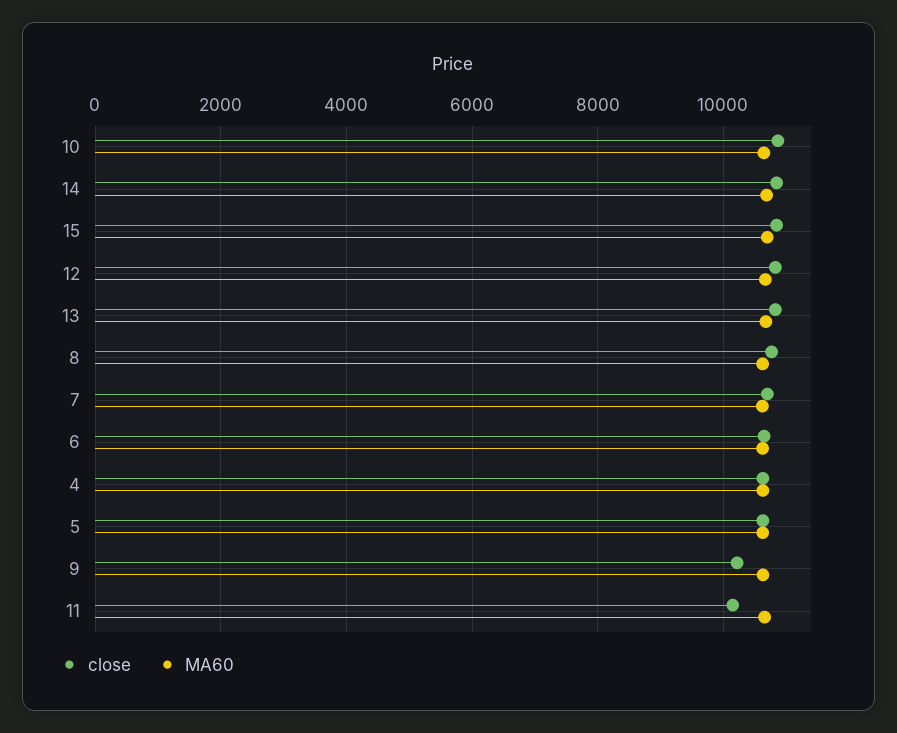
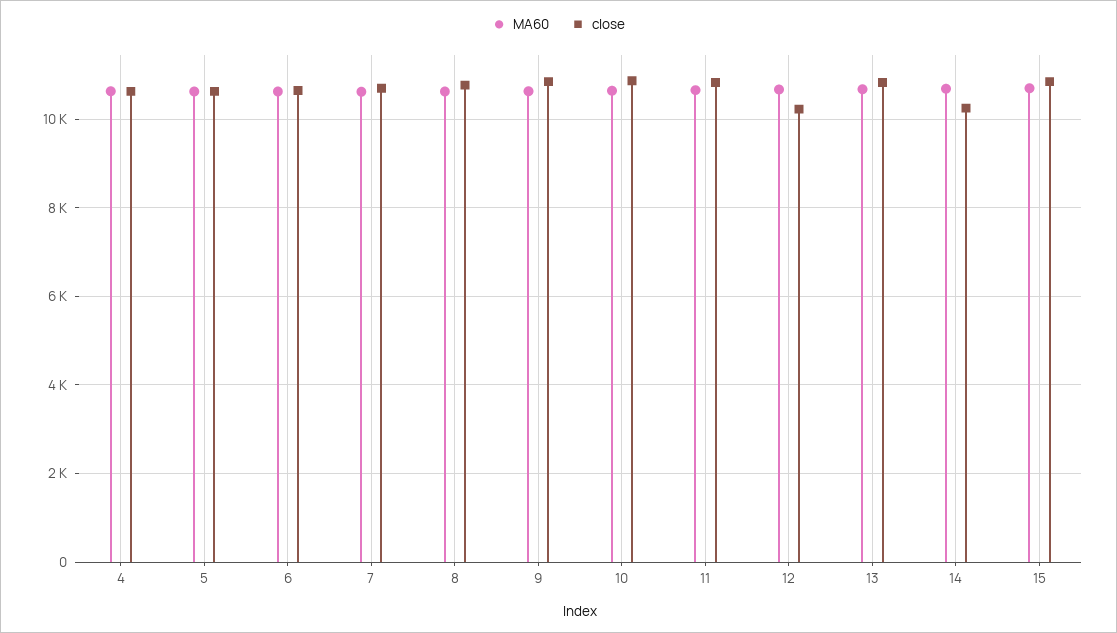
  {
    "close": {
      "10": 10800,
-     "14": 10800,
+     "14": 10200,
      "15": 10800,
-     "12": 10800,
+     "12": 10200,
      "13": 10800,
      "8": 10800,
      "7": 10800,
      "6": 10600,
      "4": 10600,
      "5": 10600,
-     "9": 10200,
+     "9": 10800,
-     "11": 10200
+     "11": 10800
    },
    "MA60": {
      "10": 10600,
      "14": 10600,
      "15": 10600,
      "12": 10600,
      "13": 10600,
      "8": 10600,
      "7": 10600,
      "6": 10600,
      "4": 10600,
      "5": 10600,
      "9": 10600,
      "11": 10600
    }
  }

